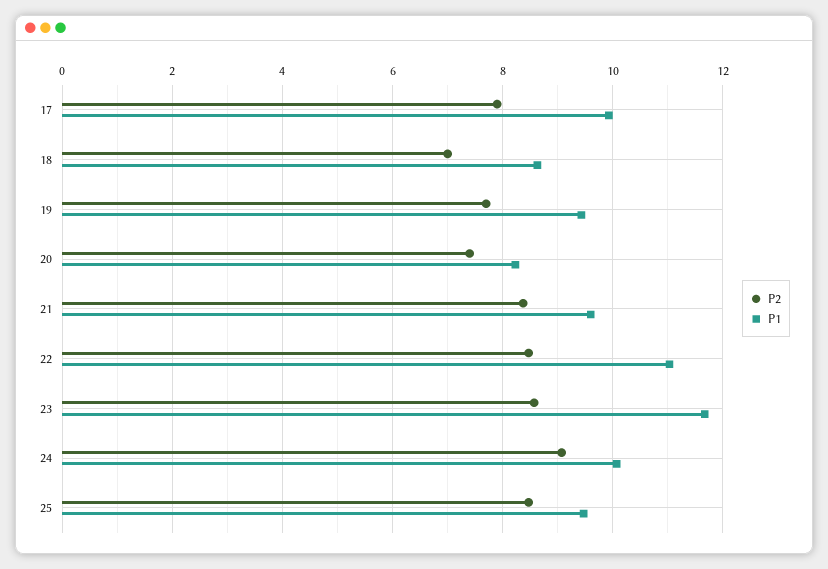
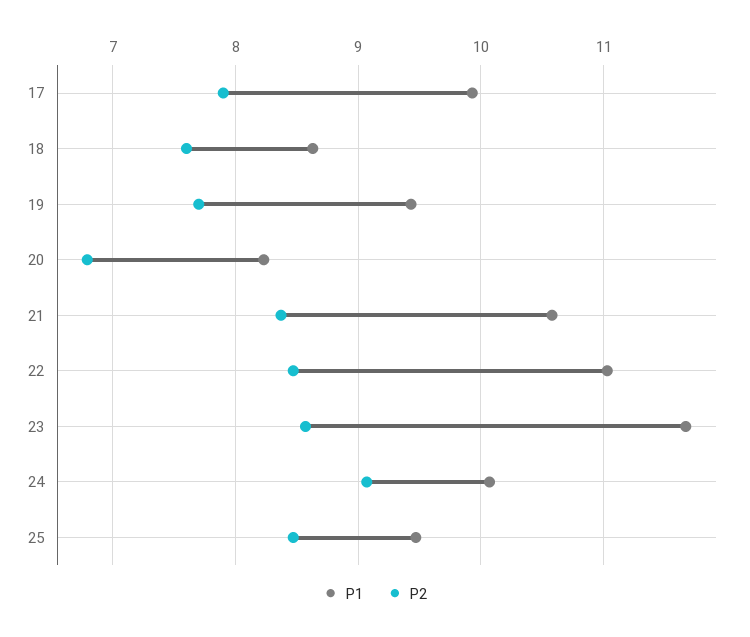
  {
    "P2": {
      "17": 7.9,
-     "18": 7,
+     "18": 7.6,
      "19": 7.7,
-     "20": 7.4,
+     "20": 6.8,
      "21": 8.4,
      "22": 8.5,
      "23": 8.6,
      "24": 9.1,
      "25": 8.5
    },
    "P1": {
      "17": 9.9,
      "18": 8.6,
      "19": 9.4,
      "20": 8.2,
-     "21": 9.6,
+     "21": 10.6,
      "22": 11,
      "23": 11.7,
      "24": 10.1,
      "25": 9.5
    }
  }

